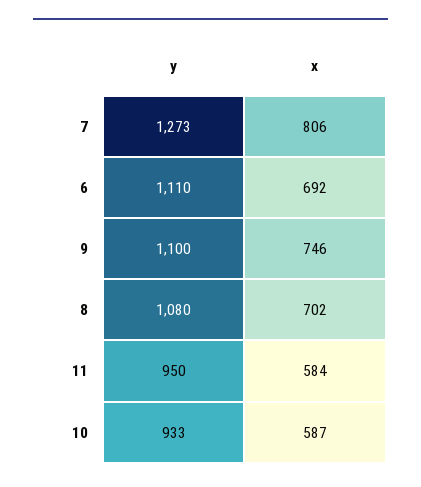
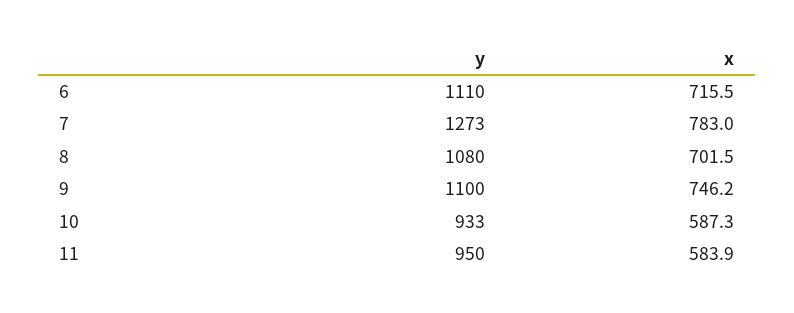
  {
    "y": {
      "7": 1273,
      "6": 1110,
      "9": 1100,
      "8": 1080,
      "11": 950,
      "10": 933
    },
    "x": {
-     "7": 806,
+     "7": 783,
-     "6": 692,
+     "6": 715.5,
      "9": 746.2,
      "8": 701.5,
      "11": 583.9,
      "10": 587.3
    }
  }

